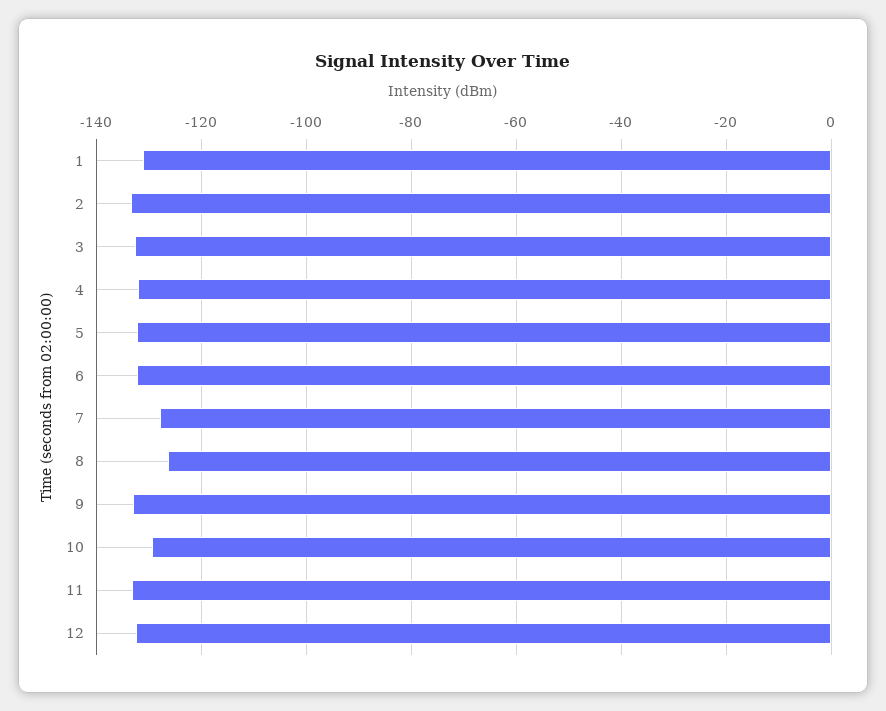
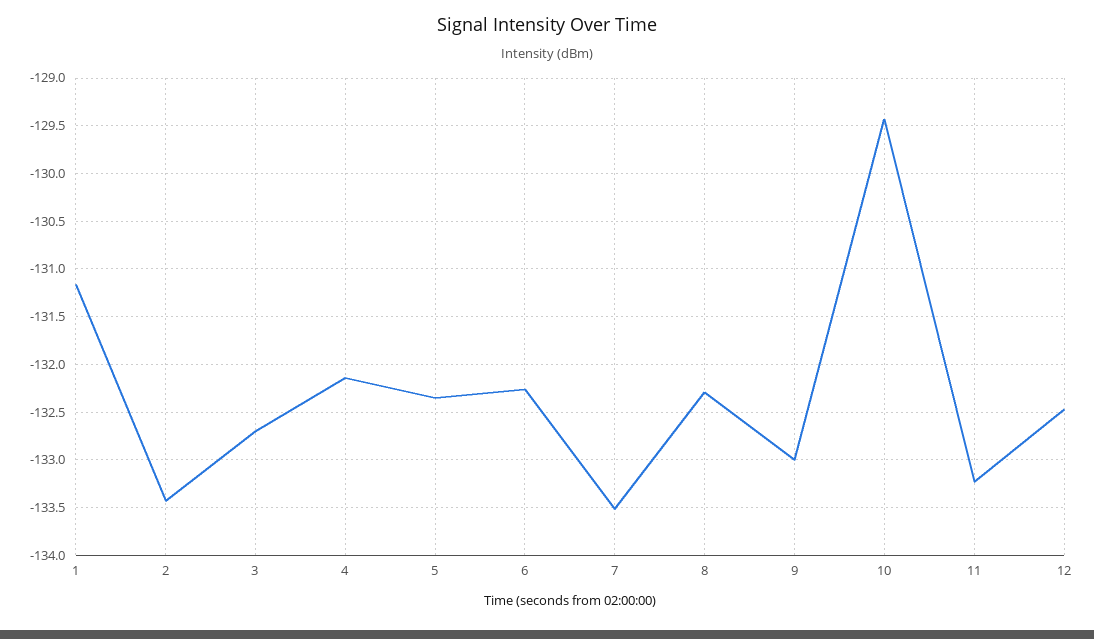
  {
    "1": -131.2,
    "2": -133.4,
    "3": -132.7,
    "4": -132.1,
    "5": -132.4,
    "6": -132.3,
-   "7": -128,
+   "7": -133.5,
-   "8": -126,
+   "8": -132.3,
    "9": -133,
    "10": -129.4,
    "11": -133.2,
    "12": -132.5
  }

